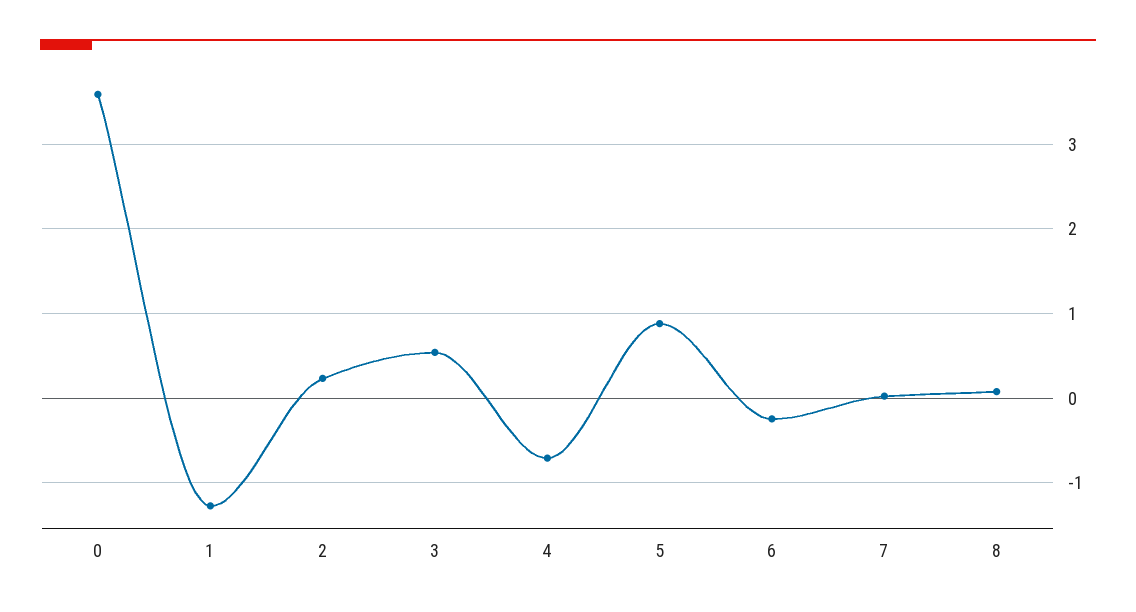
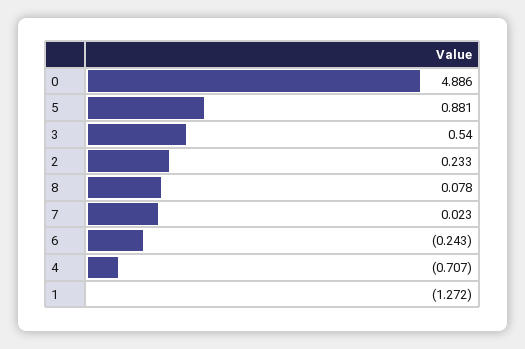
  {
-   "0": 3.6,
+   "0": 4.886,
    "1": -1.272,
    "2": 0.233,
    "3": 0.54,
    "4": -0.707,
    "5": 0.881,
    "6": -0.243,
    "7": 0.023,
    "8": 0.078
  }

